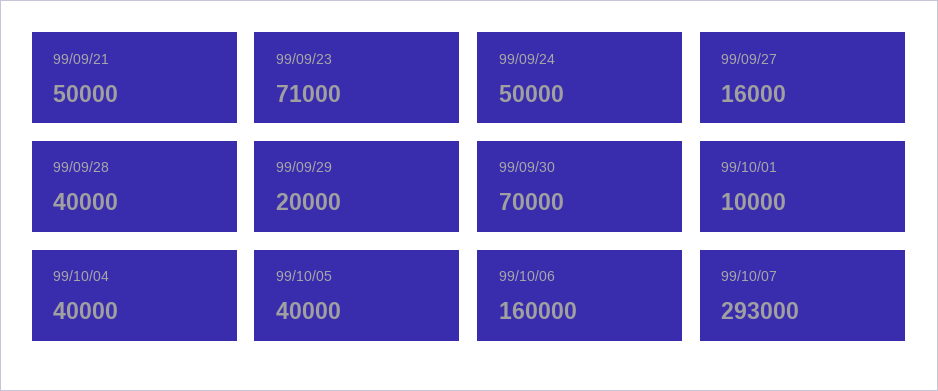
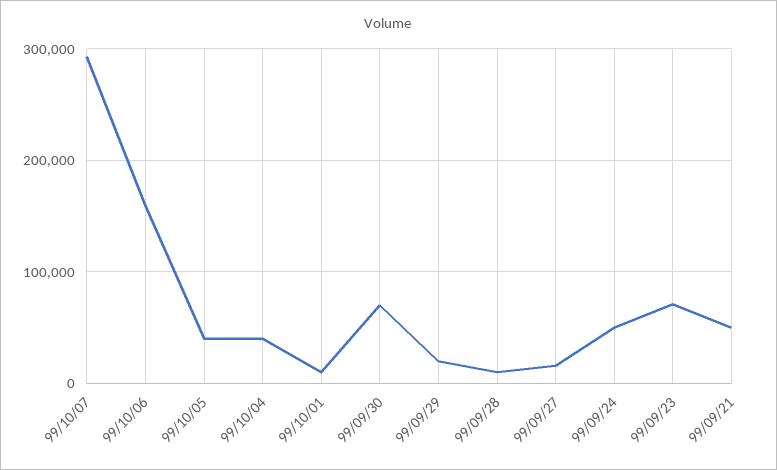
  {
    "99/09/21": 50000,
    "99/09/23": 71000,
    "99/09/24": 50000,
    "99/09/27": 16000,
-   "99/09/28": 40000,
+   "99/09/28": 10000,
    "99/09/29": 20000,
    "99/09/30": 70000,
    "99/10/01": 10000,
    "99/10/04": 40000,
    "99/10/05": 40000,
    "99/10/06": 160000,
    "99/10/07": 293000
  }

